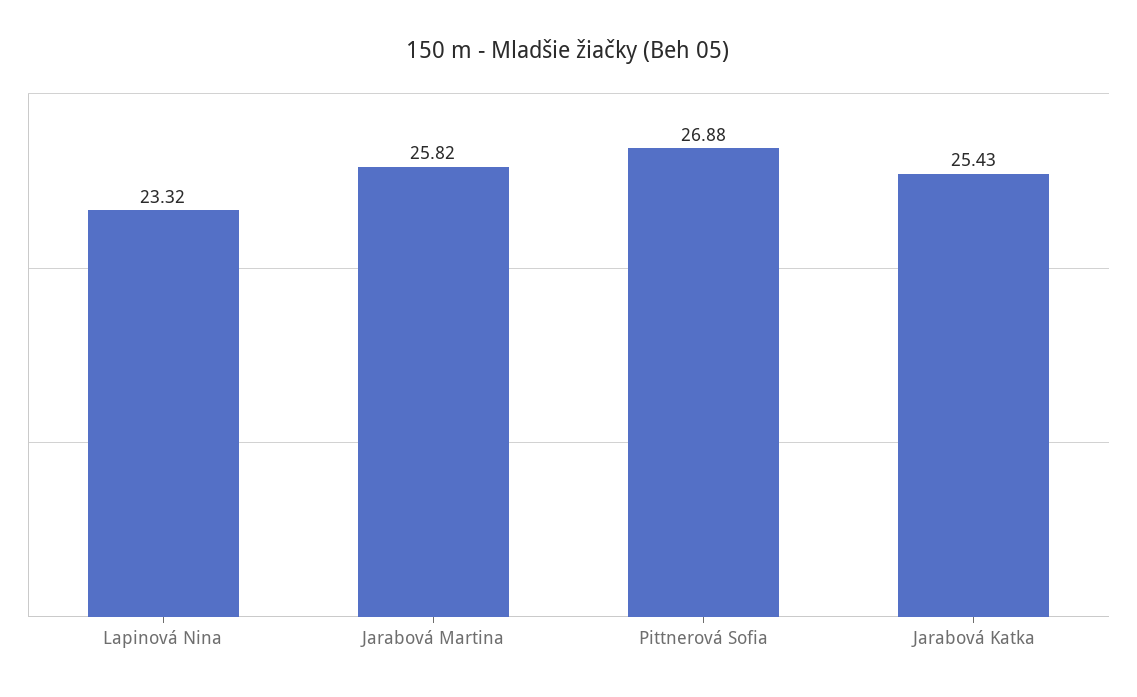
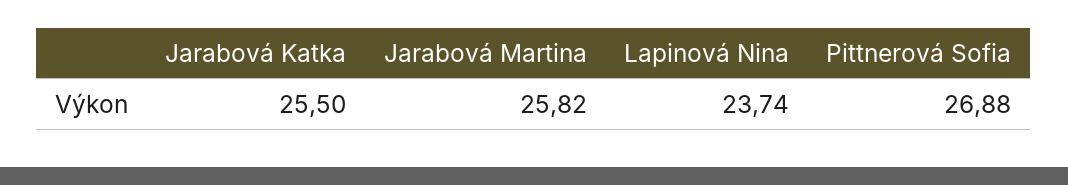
  {
-   "Lapinová Nina": 23.32,
+   "Lapinová Nina": 23.74,
    "Jarabová Martina": 25.82,
    "Pittnerová Sofia": 26.88,
-   "Jarabová Katka": 25.43
+   "Jarabová Katka": 25.5
  }

